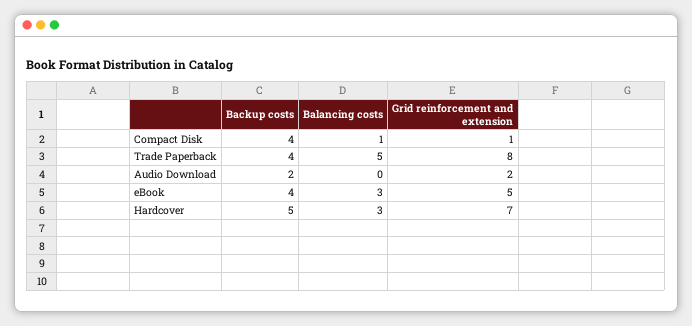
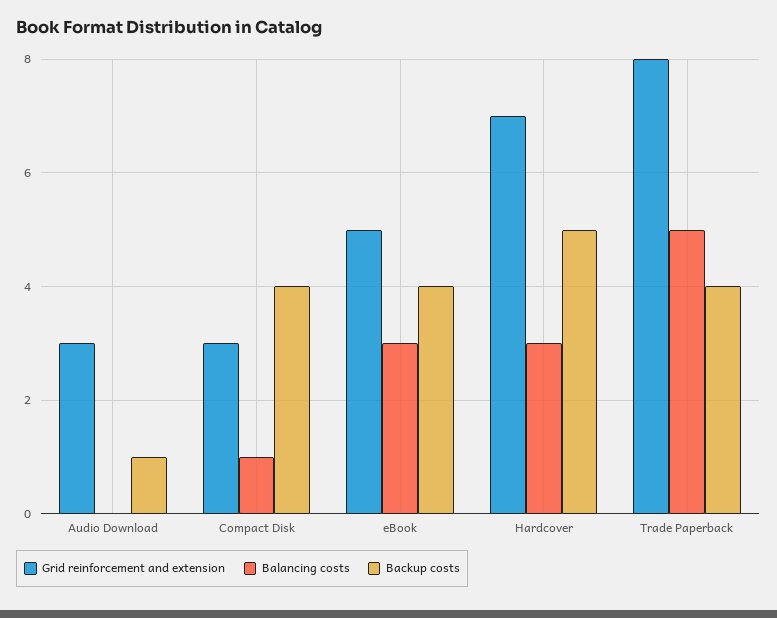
  {
    "Backup costs": {
      "Compact Disk": 4,
      "Trade Paperback": 4,
-     "Audio Download": 2,
+     "Audio Download": 1,
      "eBook": 4,
      "Hardcover": 5
    },
    "Balancing costs": {
      "Compact Disk": 1,
      "Trade Paperback": 5,
      "Audio Download": 0,
      "eBook": 3,
      "Hardcover": 3
    },
    "Grid reinforcement and extension": {
-     "Compact Disk": 1,
+     "Compact Disk": 3,
      "Trade Paperback": 8,
-     "Audio Download": 2,
+     "Audio Download": 3,
      "eBook": 5,
      "Hardcover": 7
    }
  }

